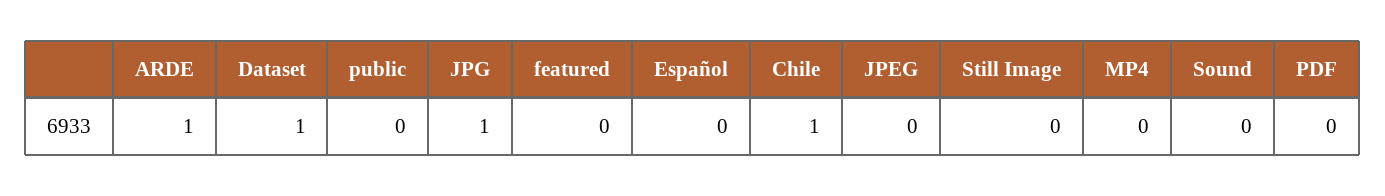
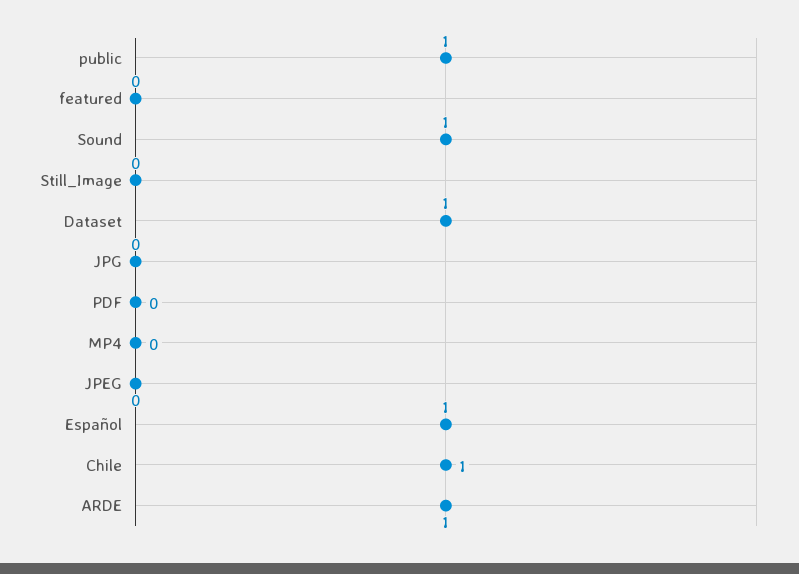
  {
    "ARDE": 1,
    "Dataset": 1,
-   "public": 0,
+   "public": 1,
-   "JPG": 1,
+   "JPG": 0,
    "featured": 0,
-   "Español": 0,
+   "Español": 1,
    "Chile": 1,
    "JPEG": 0,
    "Still Image": 0,
    "MP4": 0,
-   "Sound": 0,
+   "Sound": 1,
    "PDF": 0
  }

